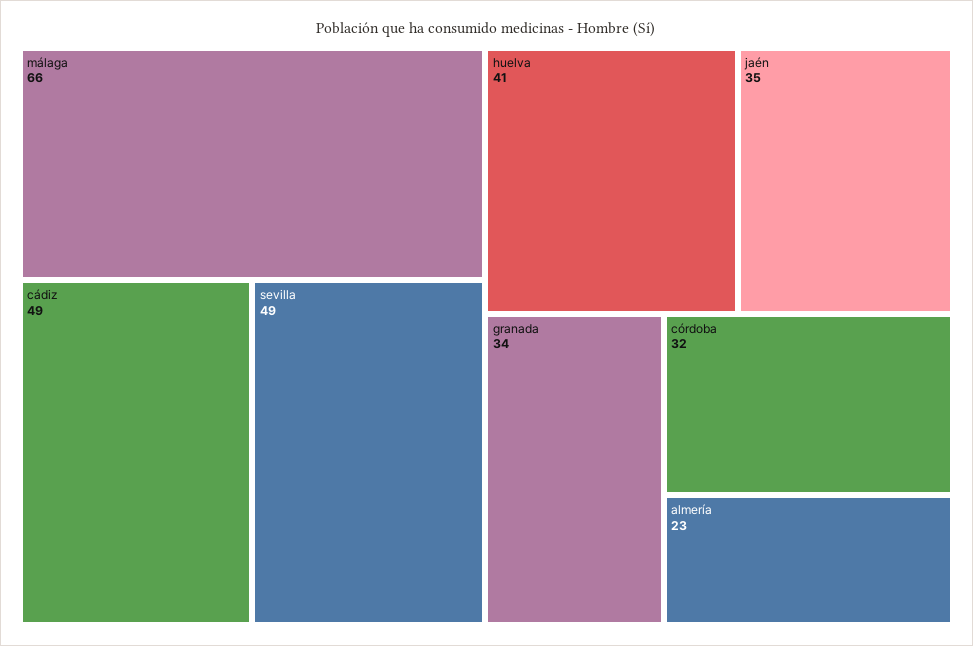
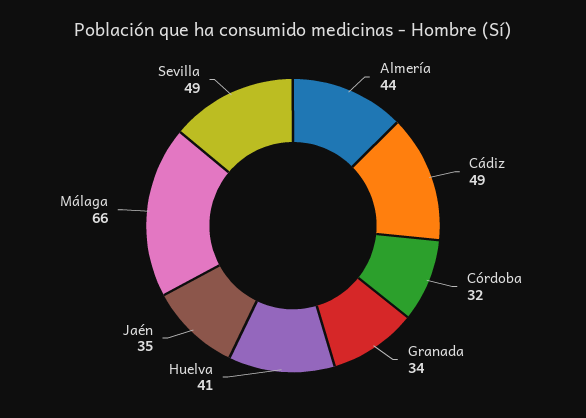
  {
    "málaga": 66,
    "cádiz": 49,
    "sevilla": 49,
    "huelva": 41,
    "jaén": 35,
    "granada": 34,
    "córdoba": 32,
-   "almería": 23
+   "almería": 44
  }

